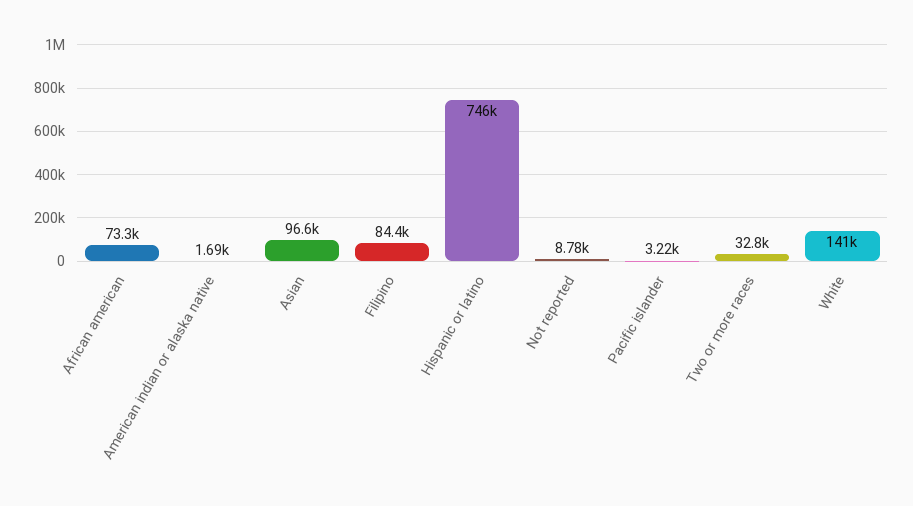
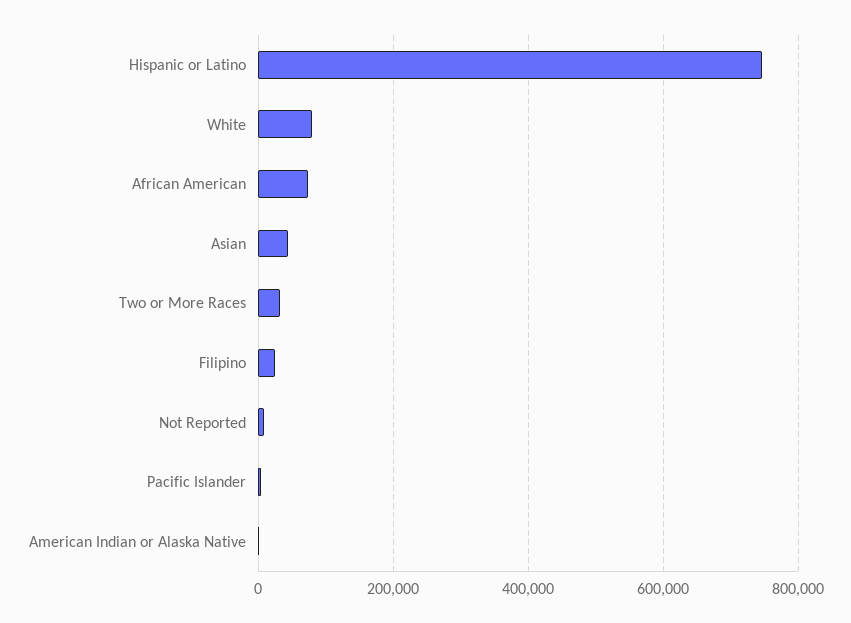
  {
    "African american": 73300,
    "American indian or alaska native": 1690,
-   "Asian": 96600,
+   "Asian": 40000,
-   "Filipino": 84400,
+   "Filipino": 20000,
    "Hispanic or latino": 746000,
    "Not reported": 8780,
    "Pacific islander": 3220,
    "Two or more races": 32800,
-   "White": 141000
+   "White": 80000
  }

